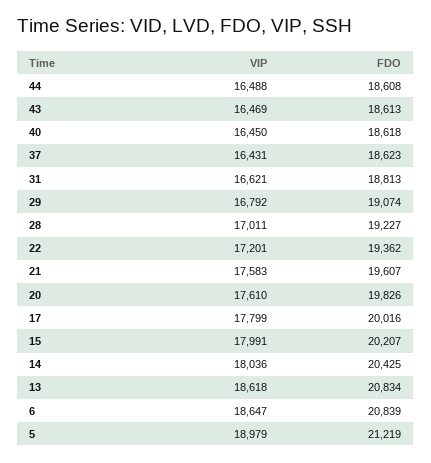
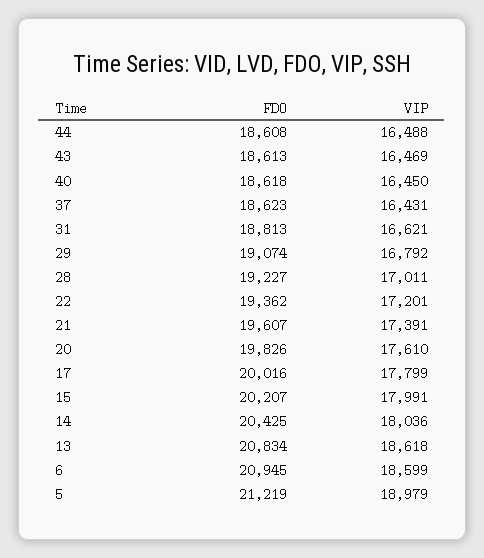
  {
    "VIP": {
      "44": 16488,
      "43": 16469,
      "40": 16450,
      "37": 16431,
      "31": 16621,
      "29": 16792,
      "28": 17011,
      "22": 17201,
-     "21": 17583,
+     "21": 17391,
      "20": 17610,
      "17": 17799,
      "15": 17991,
      "14": 18036,
      "13": 18618,
-     "6": 18647,
+     "6": 18599,
      "5": 18979
    },
    "FDO": {
      "44": 18608,
      "43": 18613,
      "40": 18618,
      "37": 18623,
      "31": 18813,
      "29": 19074,
      "28": 19227,
      "22": 19362,
      "21": 19607,
      "20": 19826,
      "17": 20016,
      "15": 20207,
      "14": 20425,
      "13": 20834,
-     "6": 20839,
+     "6": 20945,
      "5": 21219
    }
  }

